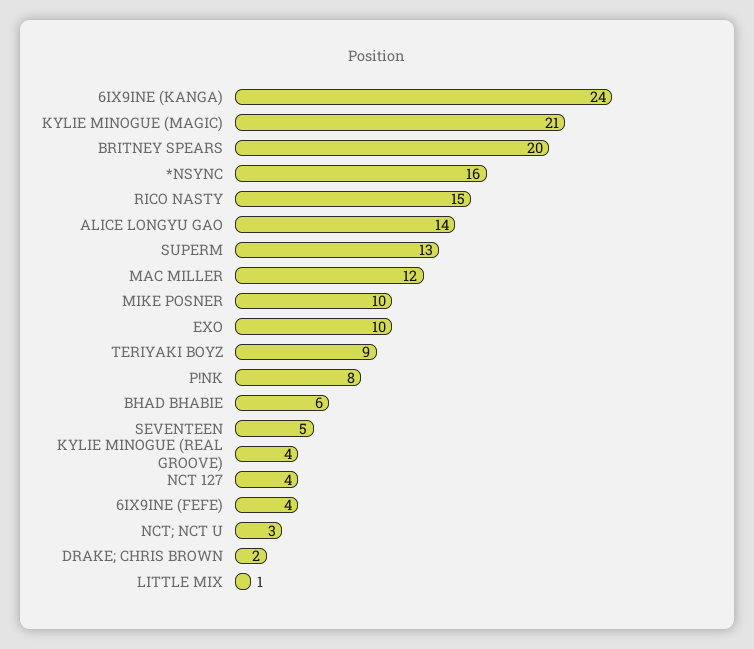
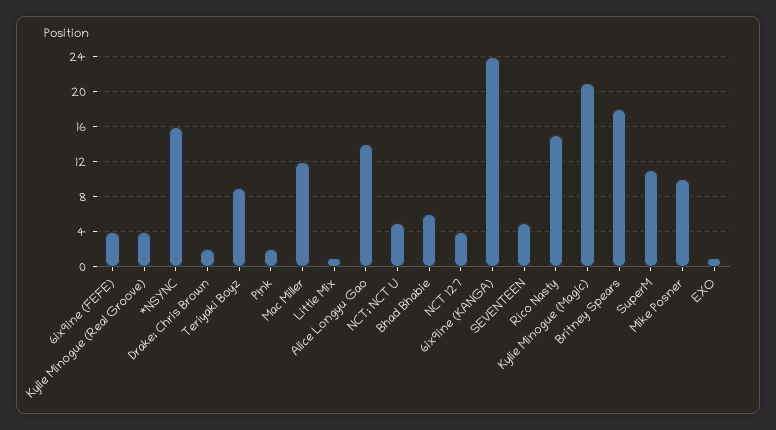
  {
    "6IX9INE (KANGA)": 24,
    "KYLIE MINOGUE (MAGIC)": 21,
-   "BRITNEY SPEARS": 20,
+   "BRITNEY SPEARS": 18,
    "*NSYNC": 16,
    "RICO NASTY": 15,
    "ALICE LONGYU GAO": 14,
-   "SUPERM": 13,
+   "SUPERM": 11,
    "MAC MILLER": 12,
    "MIKE POSNER": 10,
-   "EXO": 10,
+   "EXO": 1,
    "TERIYAKI BOYZ": 9,
-   "P!NK": 8,
+   "P!NK": 2,
    "BHAD BHABIE": 6,
    "SEVENTEEN": 5,
    "KYLIE MINOGUE (REAL GROOVE)": 4,
    "NCT 127": 4,
    "6IX9INE (FEFE)": 4,
-   "NCT; NCT U": 3,
+   "NCT; NCT U": 5,
    "DRAKE; CHRIS BROWN": 2,
    "LITTLE MIX": 1
  }

